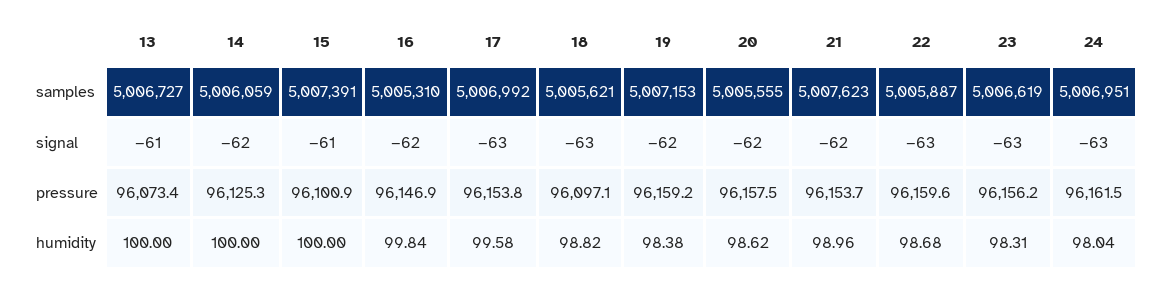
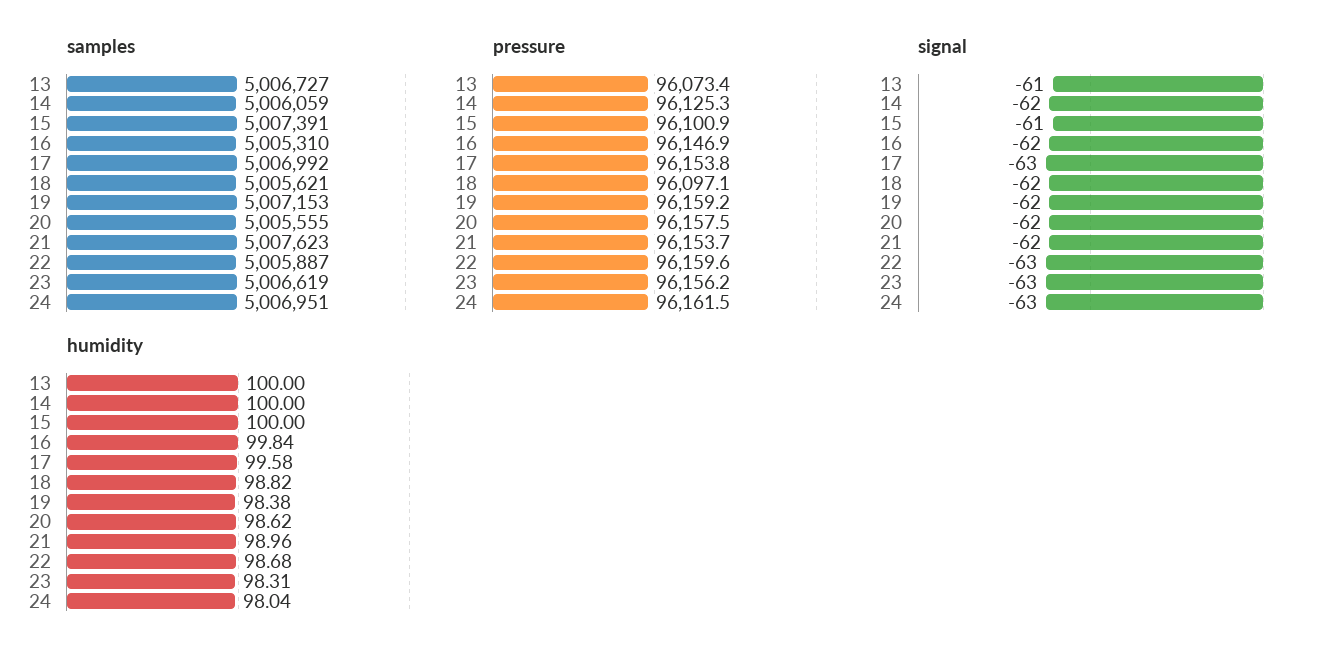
  {
    "samples": {
      "13": 5006727,
      "14": 5006059,
      "15": 5007391,
      "16": 5005310,
      "17": 5006992,
      "18": 5005621,
      "19": 5007153,
      "20": 5005555,
      "21": 5007623,
      "22": 5005887,
      "23": 5006619,
      "24": 5006951
    },
    "signal": {
      "13": -61,
      "14": -62,
      "15": -61,
      "16": -62,
      "17": -63,
-     "18": -63,
+     "18": -62,
      "19": -62,
      "20": -62,
      "21": -62,
      "22": -63,
      "23": -63,
      "24": -63
    },
    "pressure": {
      "13": 96073.4,
      "14": 96125.3,
      "15": 96100.9,
      "16": 96146.9,
      "17": 96153.8,
      "18": 96097.1,
      "19": 96159.2,
      "20": 96157.5,
      "21": 96153.7,
      "22": 96159.6,
      "23": 96156.2,
      "24": 96161.5
    },
    "humidity": {
      "13": 100,
      "14": 100,
      "15": 100,
      "16": 99.84,
      "17": 99.58,
      "18": 98.82,
      "19": 98.38,
      "20": 98.62,
      "21": 98.96,
      "22": 98.68,
      "23": 98.31,
      "24": 98.04
    }
  }

